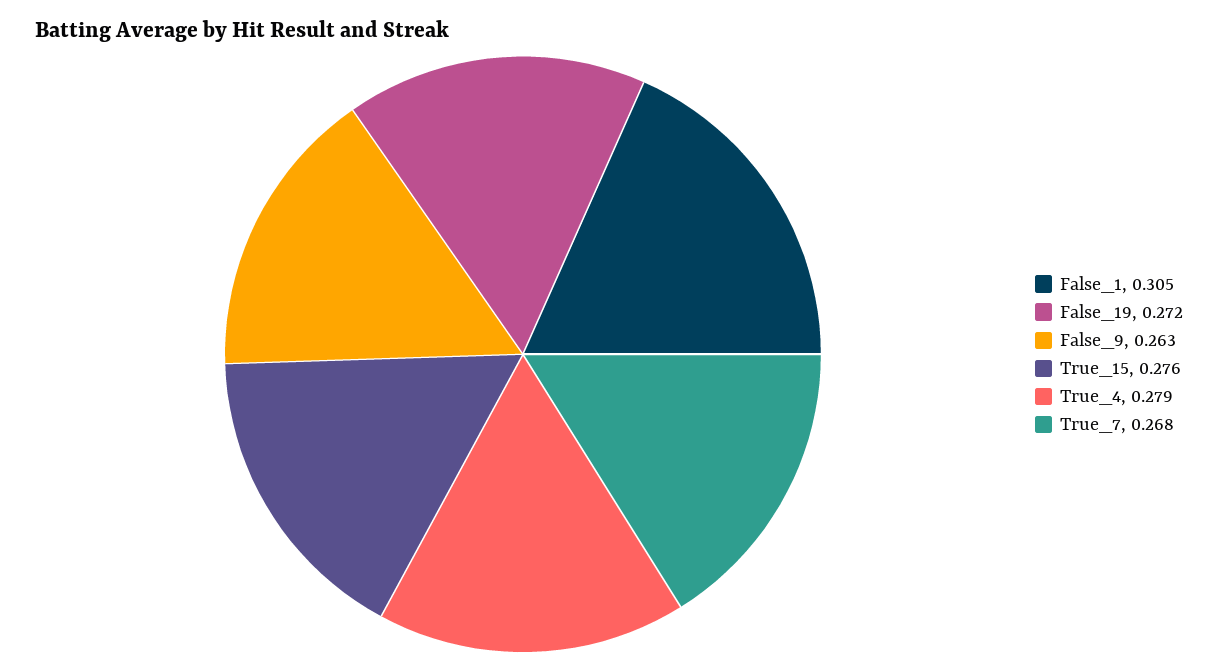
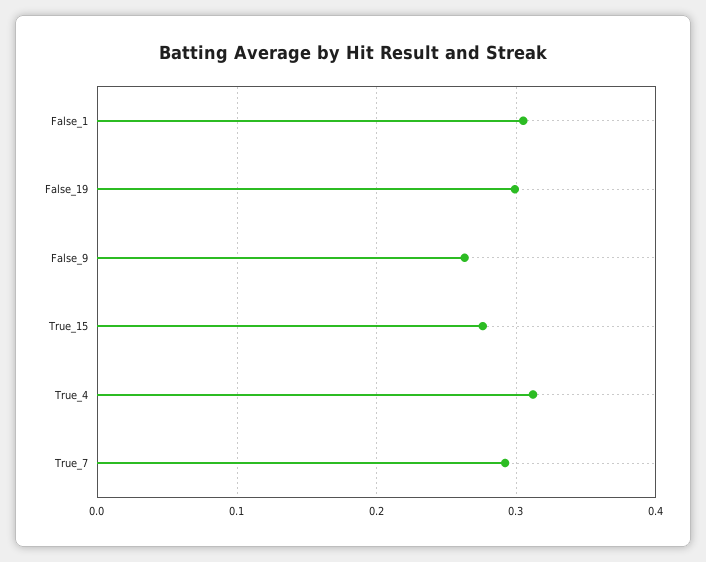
  {
    "False_1": 0.305,
-   "False_19": 0.272,
+   "False_19": 0.3,
    "False_9": 0.263,
    "True_15": 0.276,
-   "True_4": 0.279,
+   "True_4": 0.31,
-   "True_7": 0.268
+   "True_7": 0.29
  }

